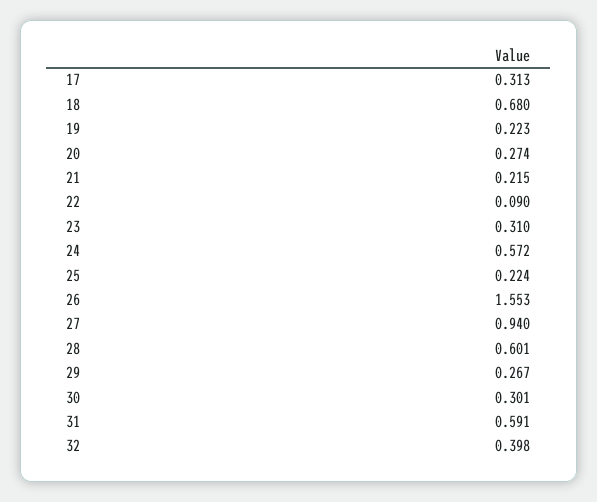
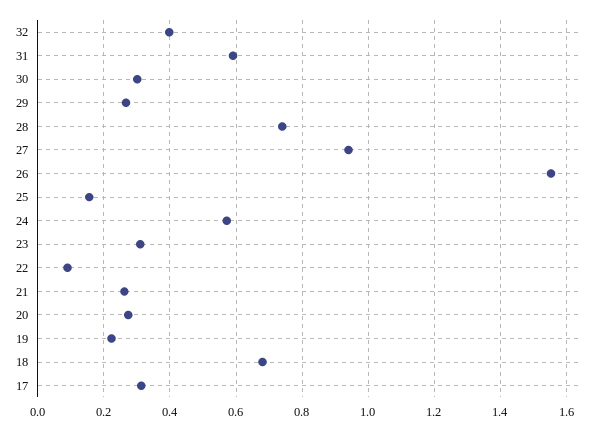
  {
    "17": 0.313,
    "18": 0.68,
    "19": 0.223,
    "20": 0.274,
-   "21": 0.215,
+   "21": 0.26,
    "22": 0.09,
    "23": 0.31,
    "24": 0.572,
-   "25": 0.224,
+   "25": 0.16,
    "26": 1.553,
    "27": 0.94,
-   "28": 0.601,
+   "28": 0.74,
    "29": 0.267,
    "30": 0.301,
    "31": 0.591,
    "32": 0.398
  }

